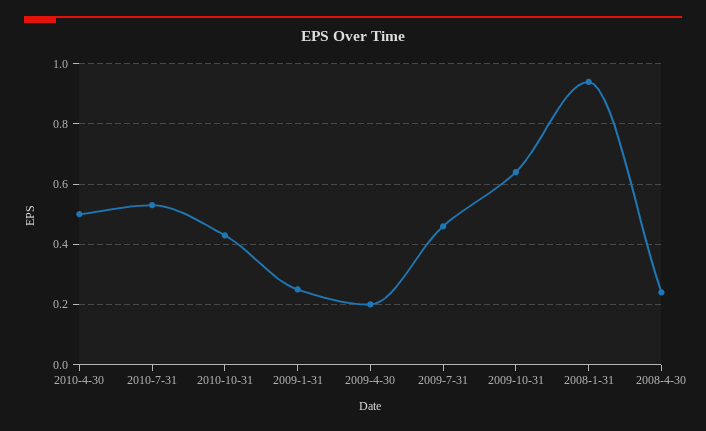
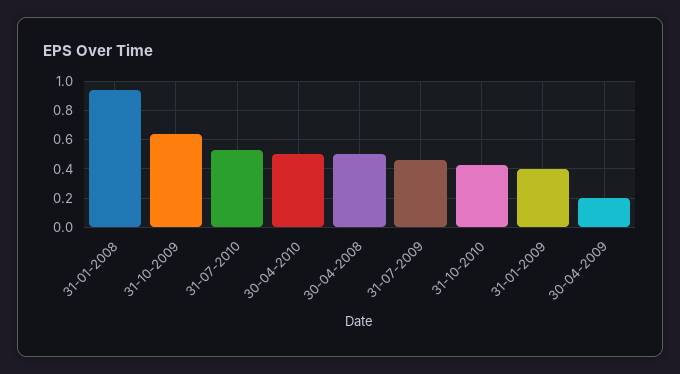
  {
    "2010-4-30": 0.5,
    "2010-7-31": 0.55,
    "2010-10-31": 0.45,
-   "2009-1-31": 0.25,
+   "2009-1-31": 0.4,
    "2009-4-30": 0.2,
    "2009-7-31": 0.45,
    "2009-10-31": 0.65,
    "2008-1-31": 0.95,
-   "2008-4-30": 0.25
+   "2008-4-30": 0.5
  }

